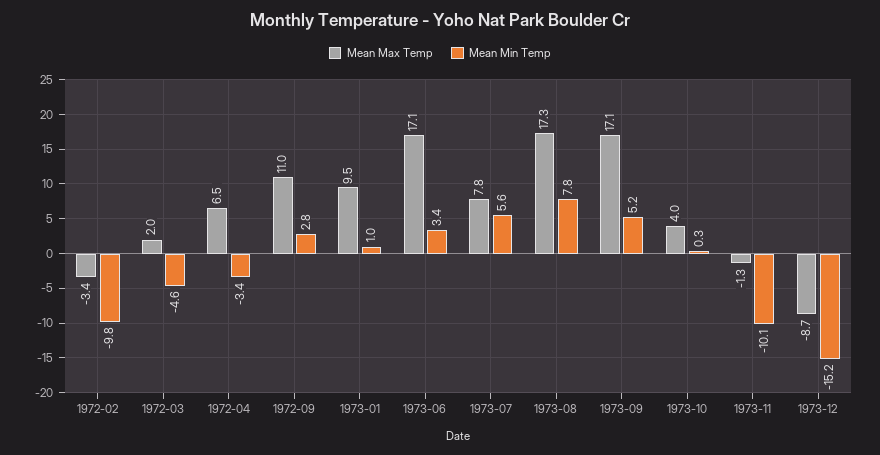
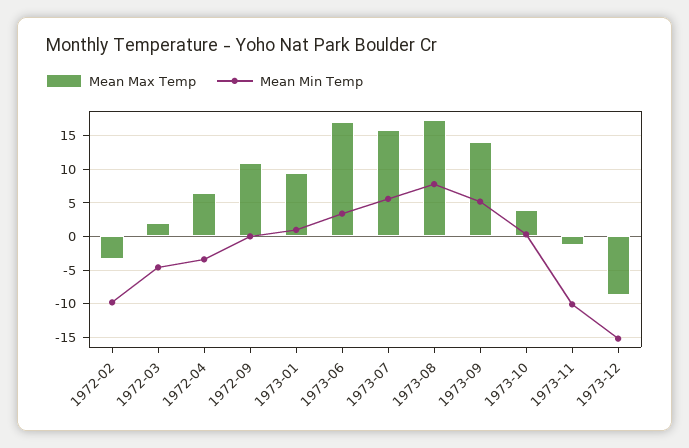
  {
    "Mean Max Temp": {
      "1972-02": -3.4,
      "1972-03": 2,
      "1972-04": 6.5,
      "1972-09": 11,
      "1973-01": 9.5,
      "1973-06": 17.1,
-     "1973-07": 7.8,
+     "1973-07": 16,
      "1973-08": 17.3,
-     "1973-09": 17.1,
+     "1973-09": 14,
      "1973-10": 4,
      "1973-11": -1.3,
      "1973-12": -8.7
    },
    "Mean Min Temp": {
      "1972-02": -9.8,
      "1972-03": -4.6,
      "1972-04": -3.4,
-     "1972-09": 2.8,
+     "1972-09": 0,
      "1973-01": 1,
      "1973-06": 3.4,
      "1973-07": 5.6,
      "1973-08": 7.8,
      "1973-09": 5.2,
      "1973-10": 0.3,
      "1973-11": -10.1,
      "1973-12": -15.2
    }
  }

